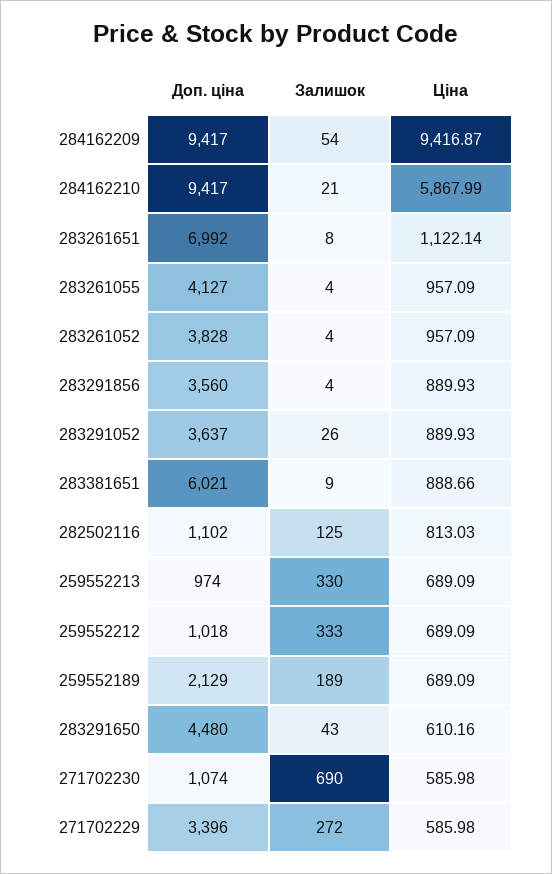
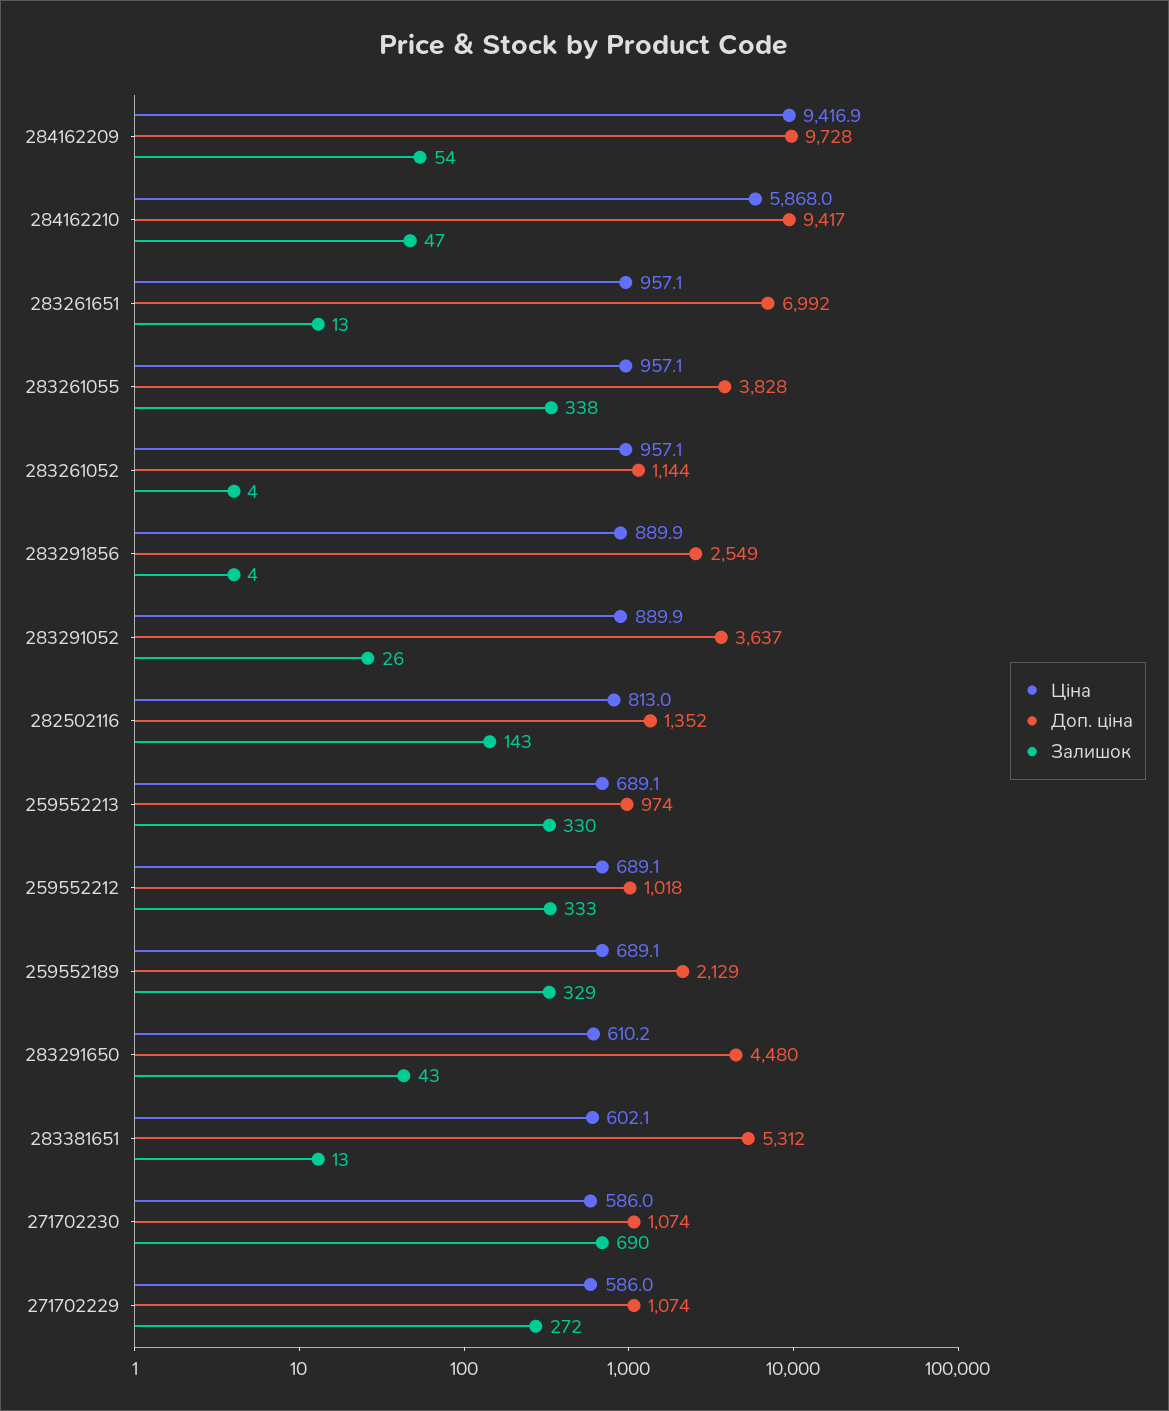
  {
    "Доп. ціна": {
-     "284162209": 9417,
+     "284162209": 9728,
      "284162210": 9417,
      "283261651": 6992,
-     "283261055": 4127,
+     "283261055": 3828,
-     "283261052": 3828,
+     "283261052": 1144,
-     "283291856": 3560,
+     "283291856": 2549,
      "283291052": 3637,
-     "283381651": 6021,
+     "283381651": 5312,
-     "282502116": 1102,
+     "282502116": 1352,
      "259552213": 974,
      "259552212": 1018,
      "259552189": 2129,
      "283291650": 4480,
      "271702230": 1074,
-     "271702229": 3396
+     "271702229": 1074
    },
    "Залишок": {
      "284162209": 54,
-     "284162210": 21,
+     "284162210": 47,
-     "283261651": 8,
+     "283261651": 13,
-     "283261055": 4,
+     "283261055": 338,
      "283261052": 4,
      "283291856": 4,
      "283291052": 26,
-     "283381651": 9,
+     "283381651": 13,
-     "282502116": 125,
+     "282502116": 143,
      "259552213": 330,
      "259552212": 333,
-     "259552189": 189,
+     "259552189": 329,
      "283291650": 43,
      "271702230": 690,
      "271702229": 272
    },
    "Ціна": {
      "284162209": 9416.87,
      "284162210": 5867.99,
-     "283261651": 1122.14,
+     "283261651": 957.1,
      "283261055": 957.09,
      "283261052": 957.09,
      "283291856": 889.93,
      "283291052": 889.93,
-     "283381651": 888.66,
+     "283381651": 602.1,
      "282502116": 813.03,
      "259552213": 689.09,
      "259552212": 689.09,
      "259552189": 689.09,
      "283291650": 610.16,
      "271702230": 585.98,
      "271702229": 585.98
    }
  }

